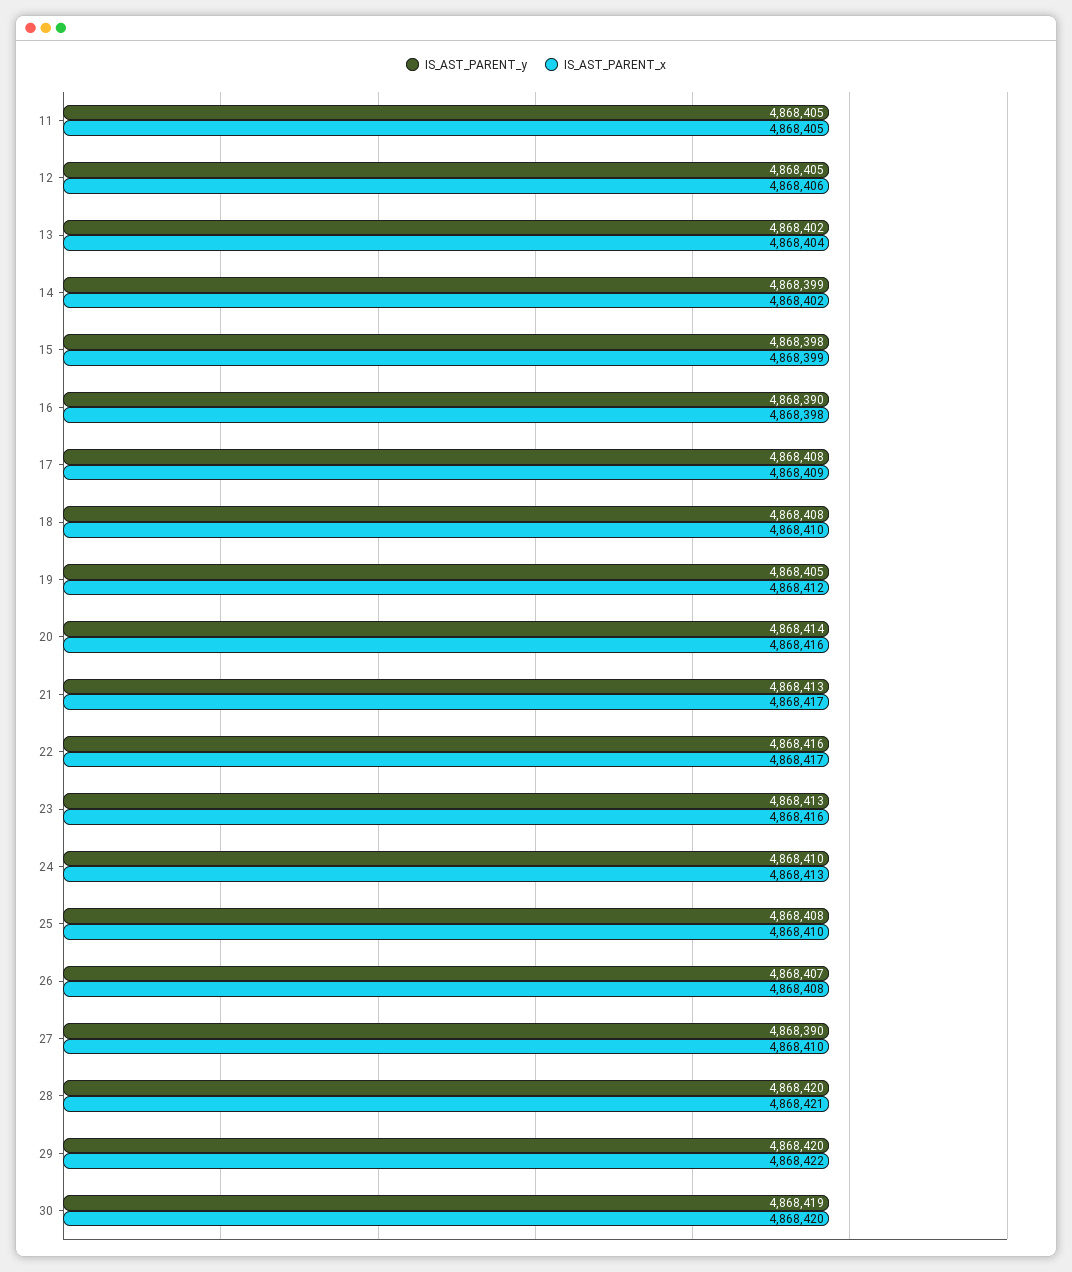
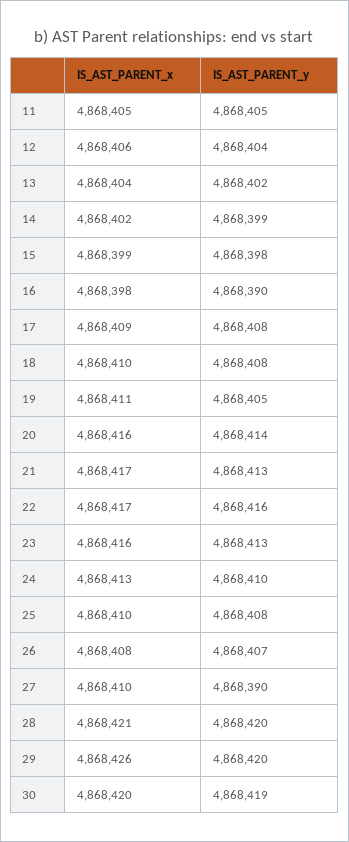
  {
    "IS_AST_PARENT_y": {
      "11": 4868405,
-     "12": 4868405,
+     "12": 4868404,
      "13": 4868402,
      "14": 4868399,
      "15": 4868398,
      "16": 4868390,
      "17": 4868408,
      "18": 4868408,
      "19": 4868405,
      "20": 4868414,
      "21": 4868413,
      "22": 4868416,
      "23": 4868413,
      "24": 4868410,
      "25": 4868408,
      "26": 4868407,
      "27": 4868390,
      "28": 4868420,
      "29": 4868420,
      "30": 4868419
    },
    "IS_AST_PARENT_x": {
      "11": 4868405,
      "12": 4868406,
      "13": 4868404,
      "14": 4868402,
      "15": 4868399,
      "16": 4868398,
      "17": 4868409,
      "18": 4868410,
-     "19": 4868412,
+     "19": 4868411,
      "20": 4868416,
      "21": 4868417,
      "22": 4868417,
      "23": 4868416,
      "24": 4868413,
      "25": 4868410,
      "26": 4868408,
      "27": 4868410,
      "28": 4868421,
-     "29": 4868422,
+     "29": 4868426,
      "30": 4868420
    }
  }

